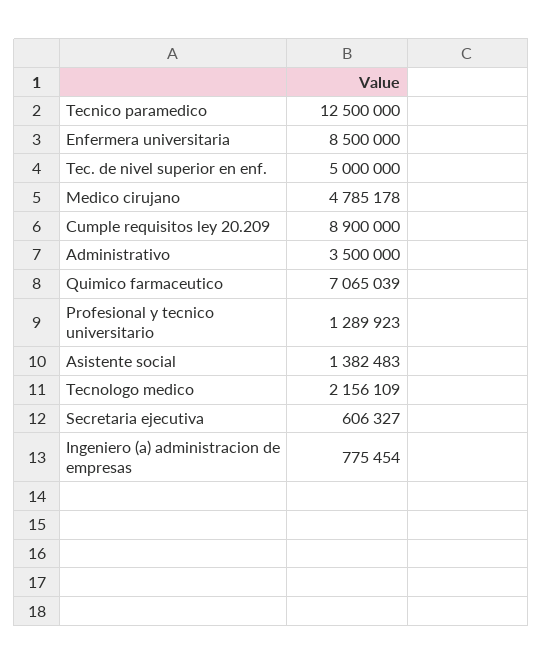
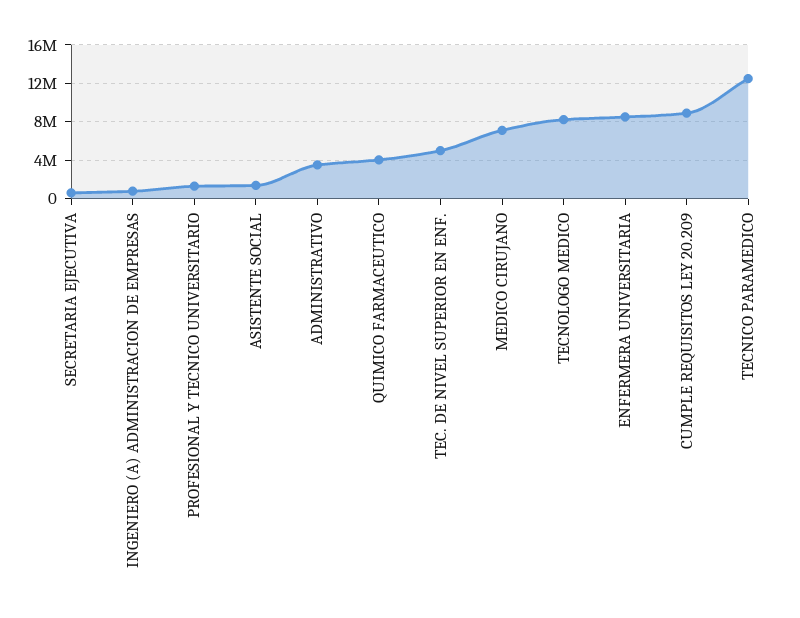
  {
    "Tecnico paramedico": 12500000,
    "Enfermera universitaria": 8500000,
    "Tec. de nivel superior en enf.": 5000000,
-   "Medico cirujano": 4785178,
+   "Medico cirujano": 7000000,
    "Cumple requisitos ley 20.209": 8900000,
    "Administrativo": 3500000,
-   "Quimico farmaceutico": 7065039,
+   "Quimico farmaceutico": 4000000,
    "Profesional y tecnico universitario": 1289923,
    "Asistente social": 1382483,
-   "Tecnologo medico": 2156109,
+   "Tecnologo medico": 8000000,
    "Secretaria ejecutiva": 606327,
    "Ingeniero (a) administracion de empresas": 775454
  }

